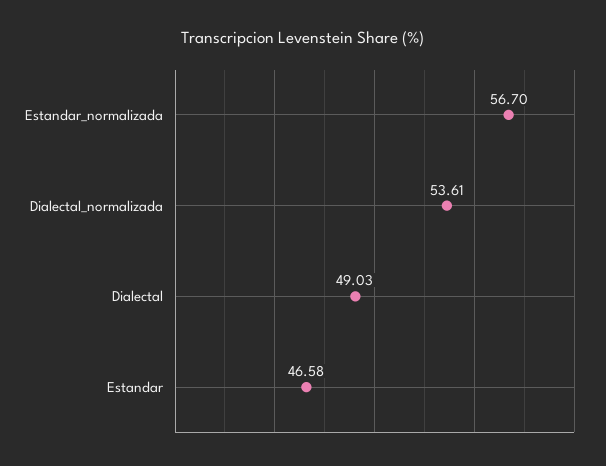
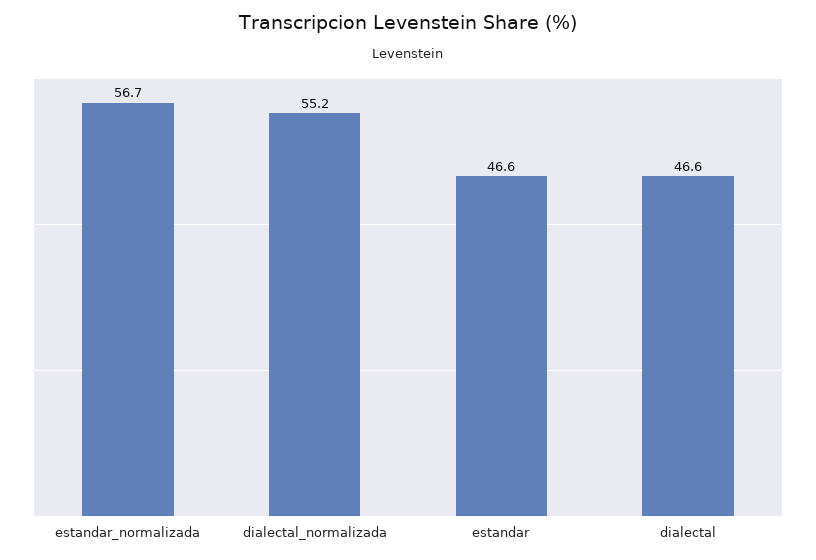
  {
    "Estandar_normalizada": 56.7,
-   "Dialectal_normalizada": 53.61,
+   "Dialectal_normalizada": 55.2,
-   "Dialectal": 49.03,
+   "Dialectal": 46.6,
    "Estandar": 46.58
  }

